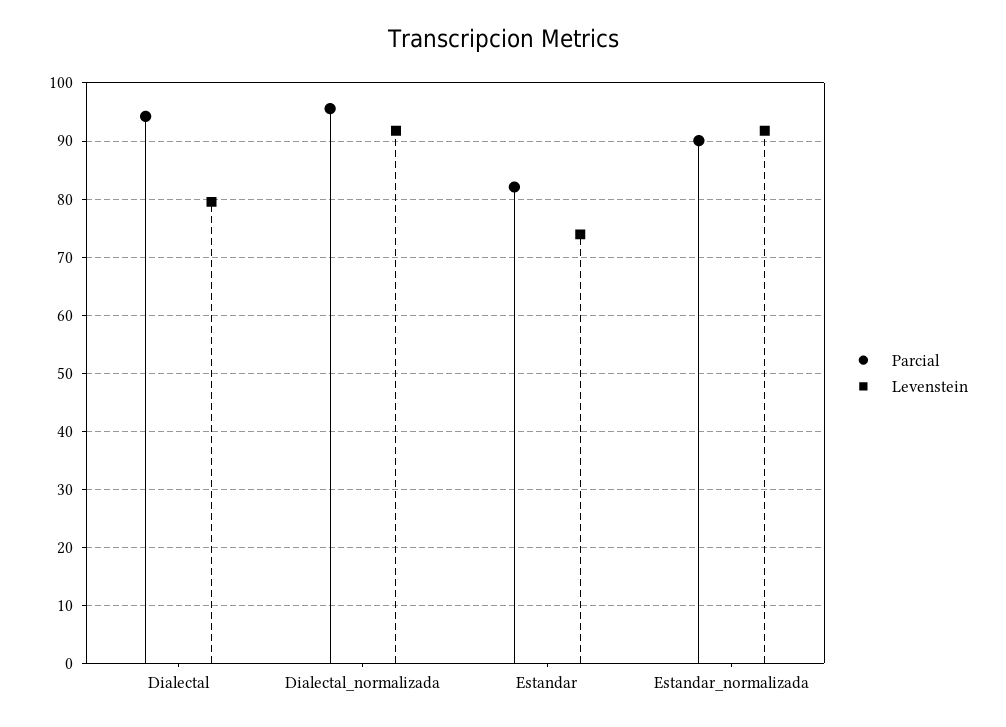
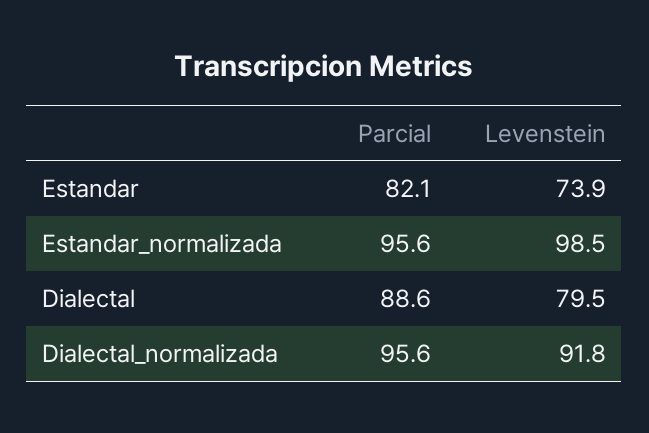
  {
    "Parcial": {
-     "Dialectal": 94,
+     "Dialectal": 88.6,
      "Dialectal_normalizada": 95.6,
      "Estandar": 82.1,
-     "Estandar_normalizada": 90
+     "Estandar_normalizada": 95.6
    },
    "Levenstein": {
      "Dialectal": 79.5,
      "Dialectal_normalizada": 91.8,
      "Estandar": 73.9,
-     "Estandar_normalizada": 92
+     "Estandar_normalizada": 98.5
    }
  }

